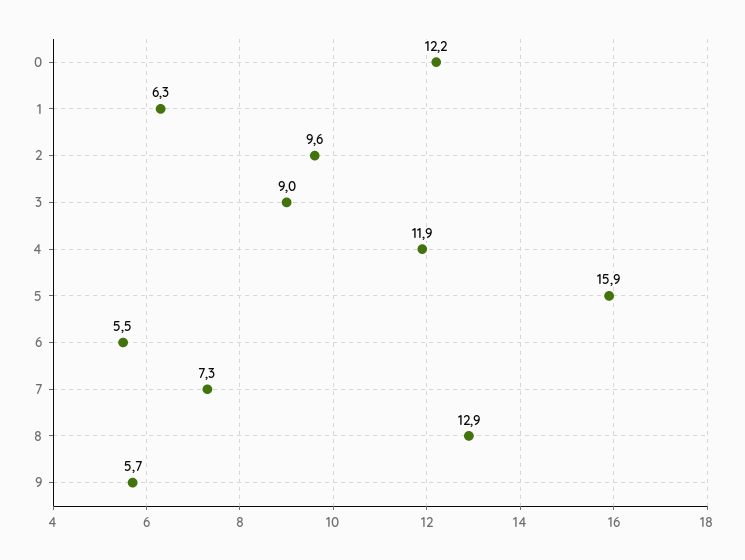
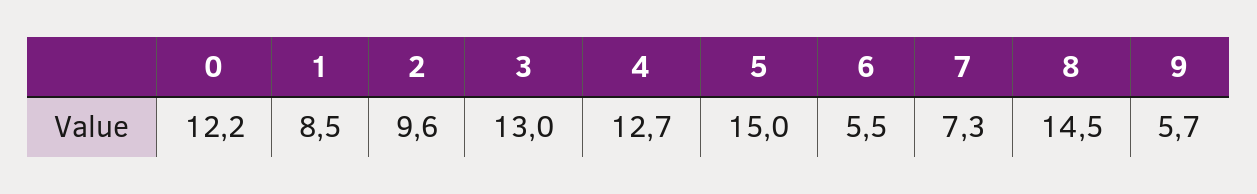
  {
    "0": 12.2,
-   "1": 6.3,
+   "1": 8.5,
    "2": 9.6,
-   "3": 9,
+   "3": 13,
-   "4": 11.9,
+   "4": 12.7,
-   "5": 15.9,
+   "5": 15,
    "6": 5.5,
    "7": 7.3,
-   "8": 12.9,
+   "8": 14.5,
    "9": 5.7
  }

